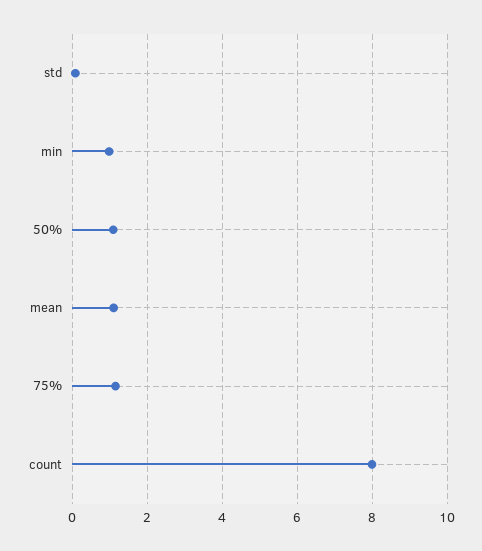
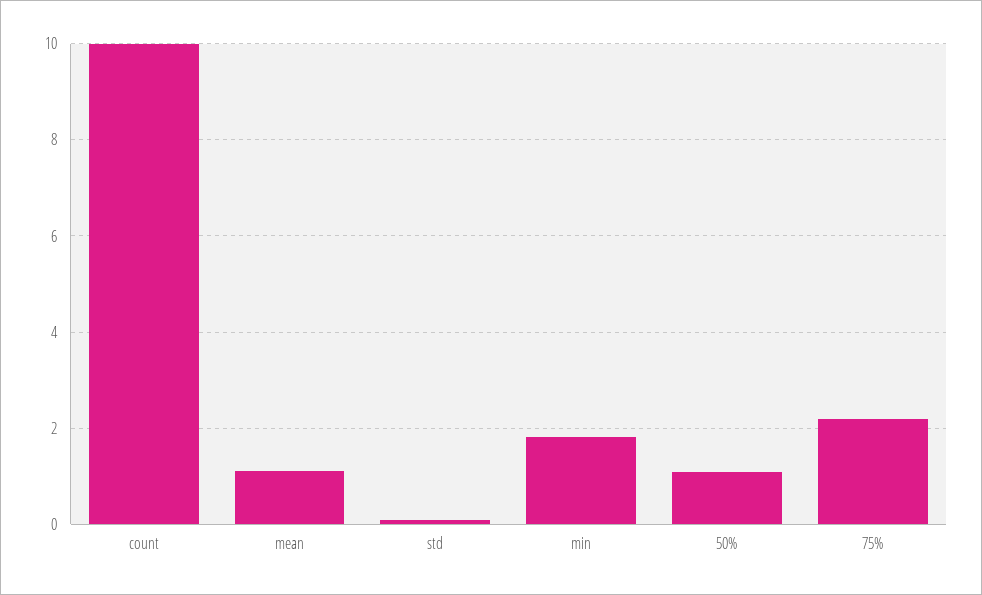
  {
    "std": 0,
-   "min": 1,
+   "min": 1.8,
    "50%": 1.2,
    "mean": 1.2,
-   "75%": 1.2,
+   "75%": 2.2,
-   "count": 8
+   "count": 10
  }

